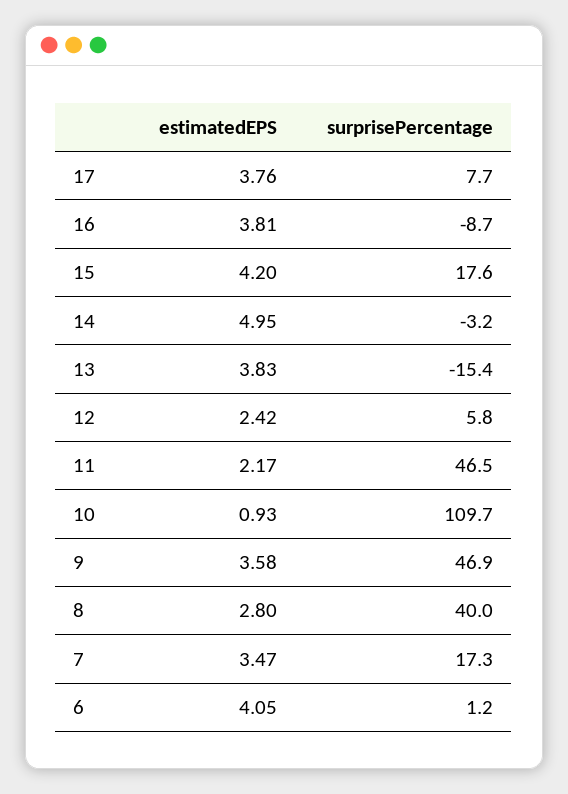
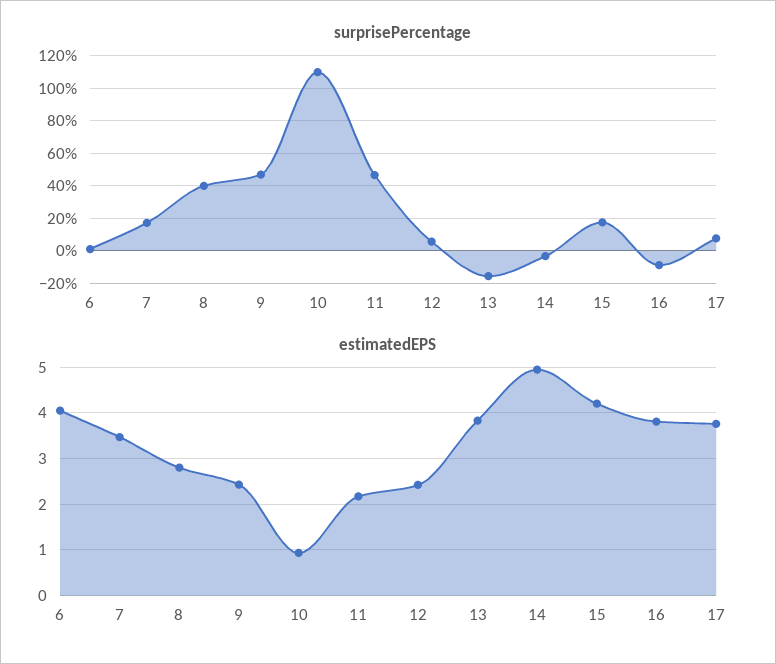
  {
    "estimatedEPS": {
      "17": 3.76,
      "16": 3.81,
      "15": 4.2,
      "14": 4.95,
      "13": 3.83,
      "12": 2.42,
      "11": 2.17,
      "10": 0.93,
-     "9": 3.58,
+     "9": 2.4,
      "8": 2.8,
      "7": 3.47,
      "6": 4.05
    },
    "surprisePercentage": {
      "17": 7.7,
      "16": -8.7,
      "15": 17.6,
      "14": -3.2,
      "13": -15.4,
      "12": 5.8,
      "11": 46.5,
      "10": 109.7,
      "9": 46.9,
      "8": 40,
      "7": 17.3,
      "6": 1.2
    }
  }

